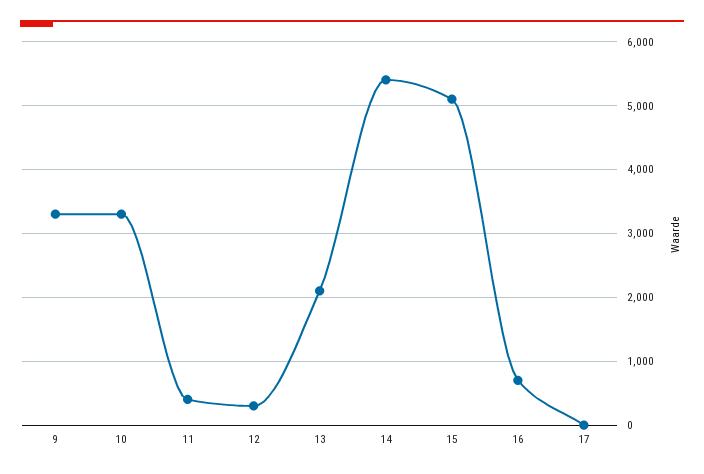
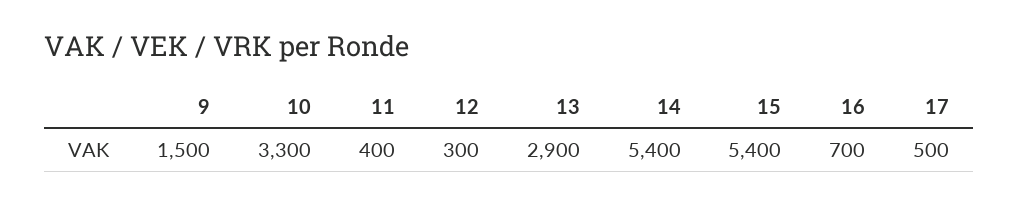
  {
-   "9": 3300,
+   "9": 1500,
    "10": 3300,
    "11": 400,
    "12": 300,
-   "13": 2100,
+   "13": 2900,
    "14": 5400,
-   "15": 5100,
+   "15": 5400,
    "16": 700,
-   "17": 0
+   "17": 500
  }

